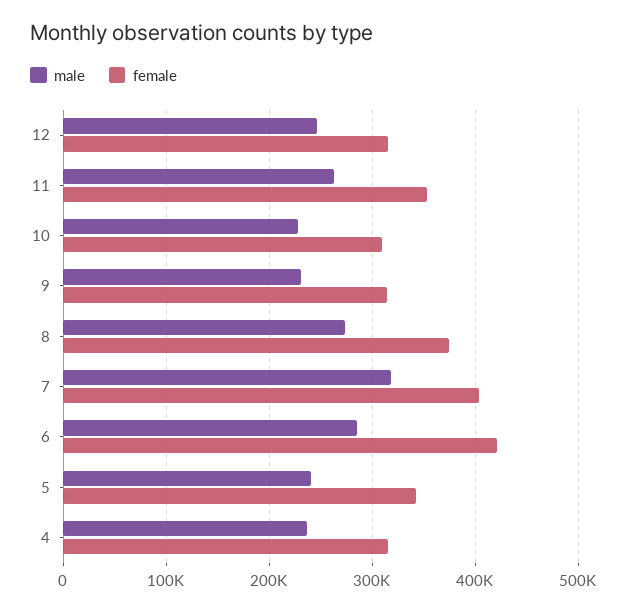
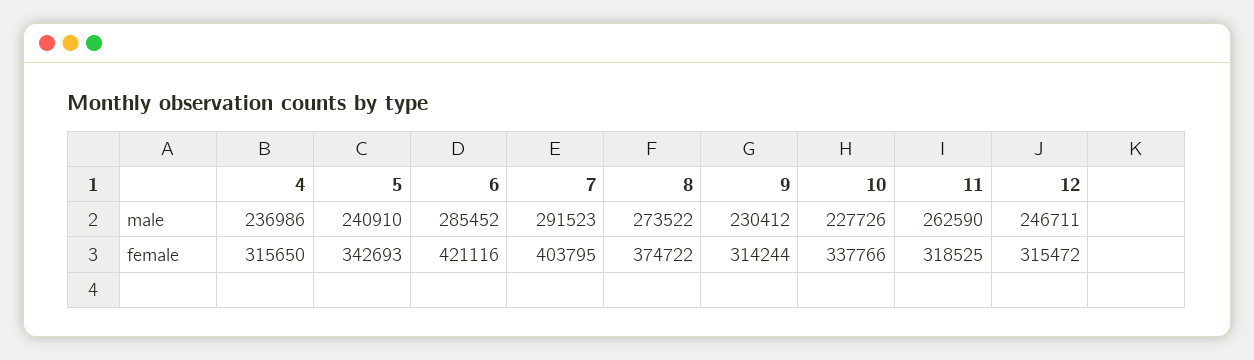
  {
    "male": {
      "12": 246711,
      "11": 262590,
      "10": 227726,
      "9": 230412,
      "8": 273522,
-     "7": 320000,
+     "7": 291523,
      "6": 285452,
      "5": 240910,
      "4": 236986
    },
    "female": {
      "12": 315472,
-     "11": 350000,
+     "11": 318525,
-     "10": 310000,
+     "10": 337766,
      "9": 314244,
      "8": 374722,
      "7": 403795,
      "6": 421116,
      "5": 342693,
      "4": 315650
    }
  }

